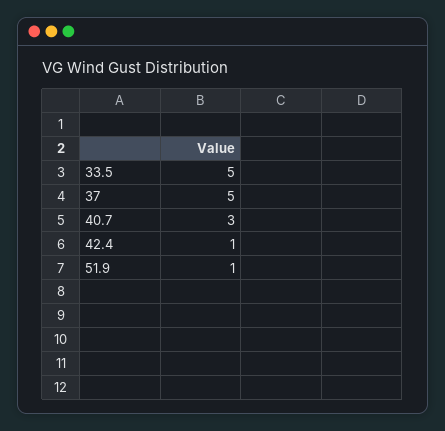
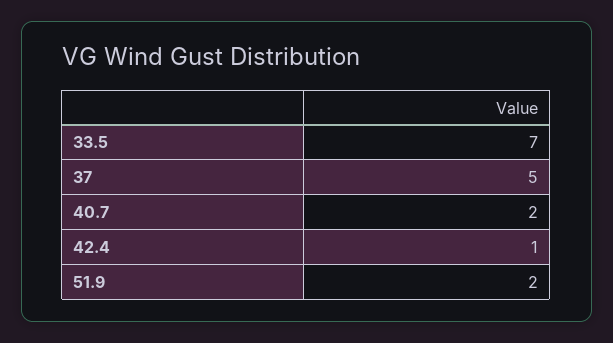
  {
-   "33.5": 5,
+   "33.5": 7,
    "37": 5,
-   "40.7": 3,
+   "40.7": 2,
    "42.4": 1,
-   "51.9": 1
+   "51.9": 2
  }

